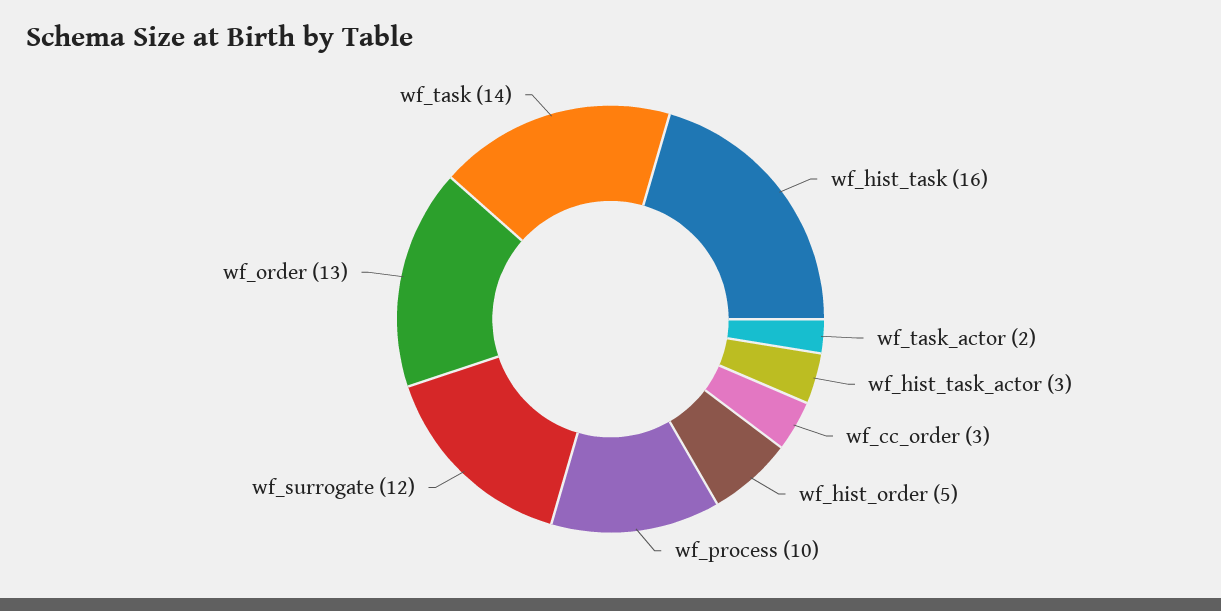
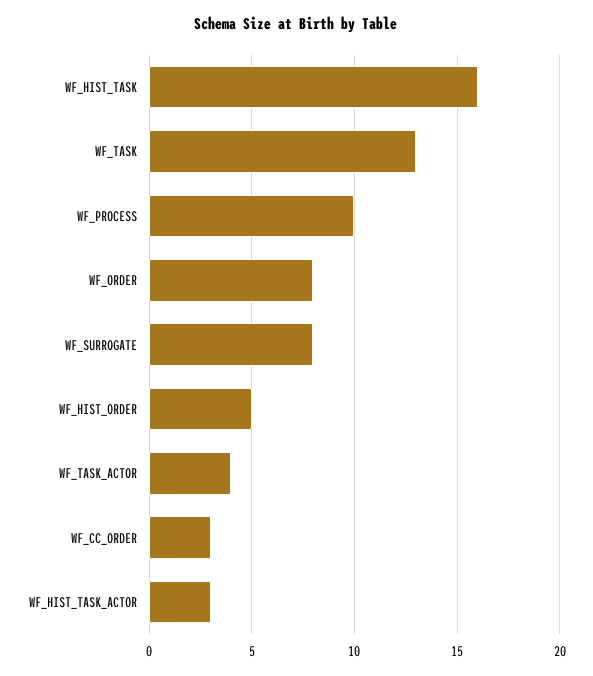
  {
    "wf_hist_task": 16,
-   "wf_task_actor": 2,
+   "wf_task_actor": 4,
    "wf_hist_task_actor": 3,
    "wf_cc_order": 3,
    "wf_hist_order": 5,
    "wf_process": 10,
-   "wf_surrogate": 12,
+   "wf_surrogate": 8,
-   "wf_order": 13,
+   "wf_order": 8,
-   "wf_task": 14
+   "wf_task": 13
  }

